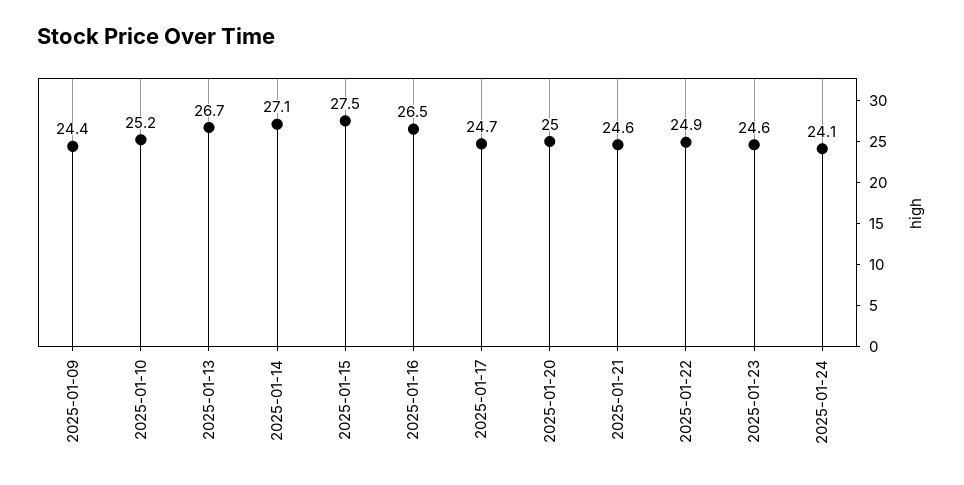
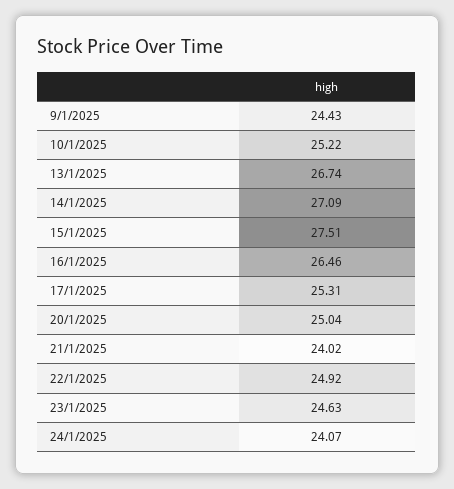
  {
    "2025-01-09": 24.43,
    "2025-01-10": 25.22,
    "2025-01-13": 26.74,
    "2025-01-14": 27.09,
    "2025-01-15": 27.51,
    "2025-01-16": 26.46,
-   "2025-01-17": 24.7,
+   "2025-01-17": 25.31,
    "2025-01-20": 25.04,
-   "2025-01-21": 24.6,
+   "2025-01-21": 24.02,
    "2025-01-22": 24.92,
    "2025-01-23": 24.63,
    "2025-01-24": 24.07
  }

